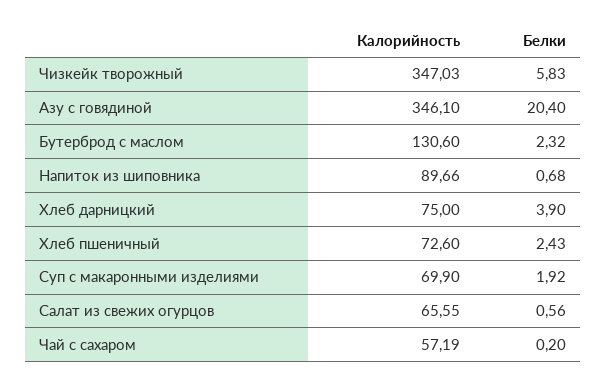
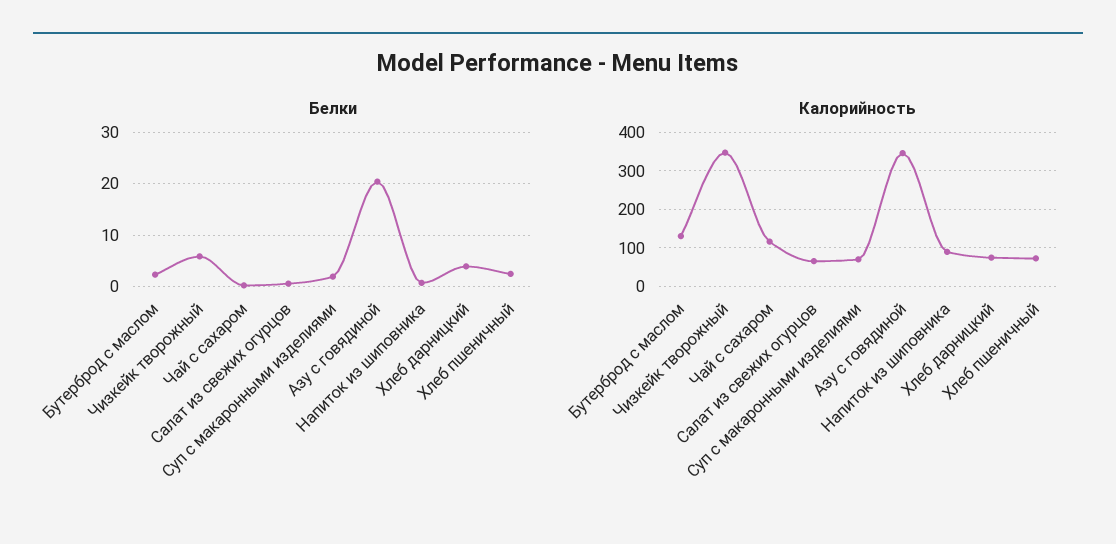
  {
    "Калорийность": {
      "Чизкейк творожный": 347.03,
      "Азу с говядиной": 346.1,
      "Бутерброд с маслом": 130.6,
      "Напиток из шиповника": 89.66,
      "Хлеб дарницкий": 75,
      "Хлеб пшеничный": 72.6,
      "Суп с макаронными изделиями": 69.9,
      "Салат из свежих огурцов": 65.55,
-     "Чай с сахаром": 57.19
+     "Чай с сахаром": 120
    },
    "Белки": {
      "Чизкейк творожный": 5.83,
      "Азу с говядиной": 20.4,
      "Бутерброд с маслом": 2.32,
      "Напиток из шиповника": 0.68,
      "Хлеб дарницкий": 3.9,
      "Хлеб пшеничный": 2.43,
      "Суп с макаронными изделиями": 1.92,
      "Салат из свежих огурцов": 0.56,
      "Чай с сахаром": 0.2
    }
  }

